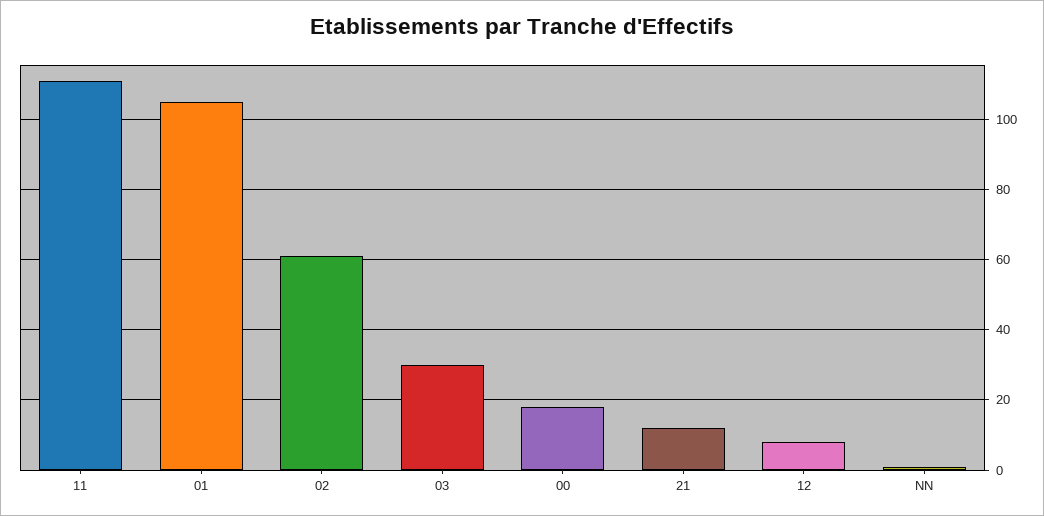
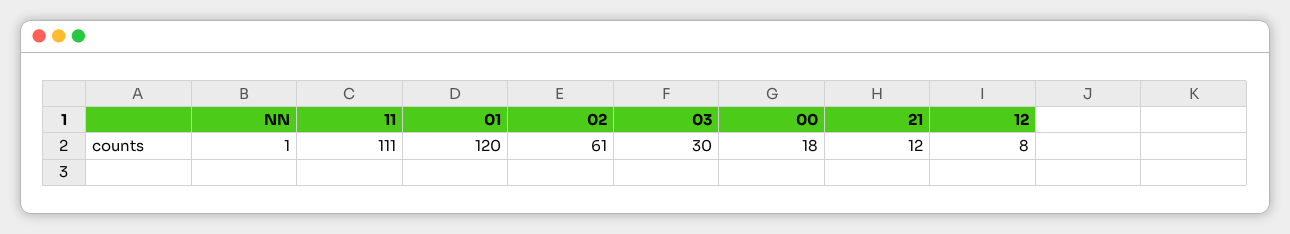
  {
    "11": 111,
-   "01": 105,
+   "01": 120,
    "02": 61,
    "03": 30,
    "00": 18,
    "21": 12,
    "12": 8,
    "NN": 1
  }

